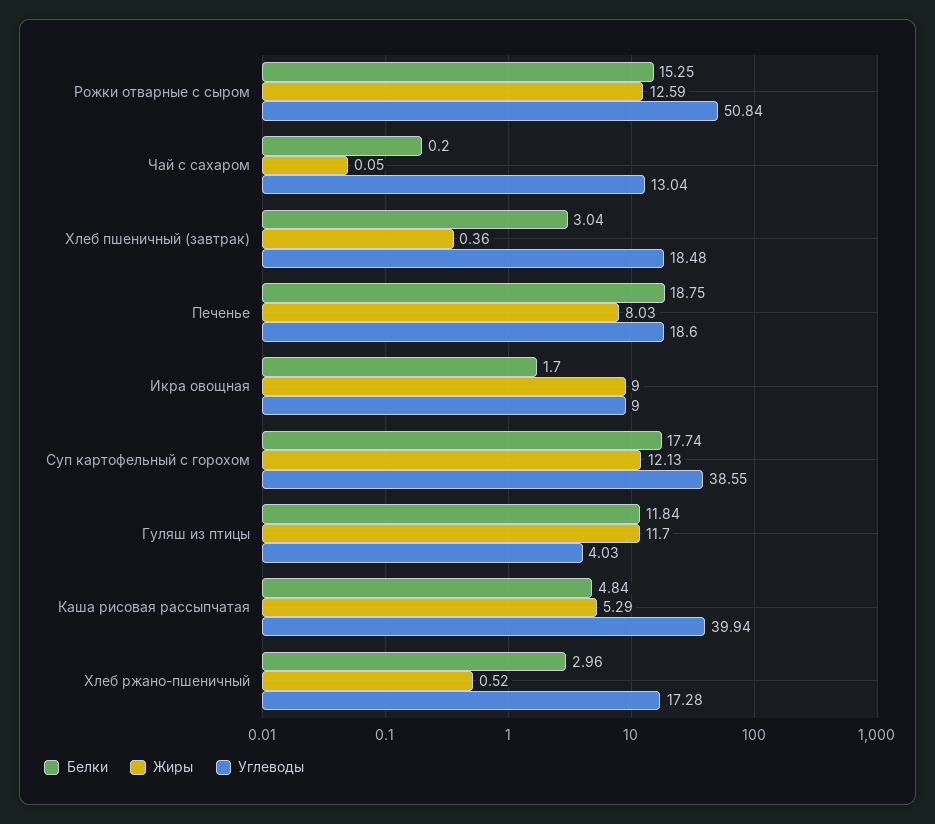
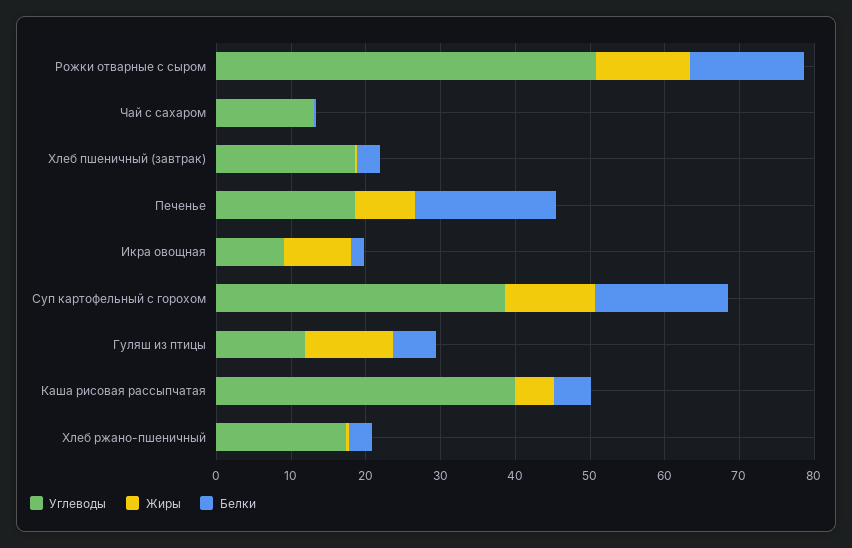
  {
    "Белки": {
      "Рожки отварные с сыром": 15.25,
      "Чай с сахаром": 0.2,
      "Хлеб пшеничный (завтрак)": 3.04,
      "Печенье": 18.75,
      "Икра овощная": 1.7,
      "Суп картофельный с горохом": 17.74,
-     "Гуляш из птицы": 11.84,
+     "Гуляш из птицы": 6,
      "Каша рисовая рассыпчатая": 4.84,
      "Хлеб ржано-пшеничный": 2.96
    },
    "Жиры": {
      "Рожки отварные с сыром": 12.59,
      "Чай с сахаром": 0.05,
      "Хлеб пшеничный (завтрак)": 0.36,
      "Печенье": 8.03,
      "Икра овощная": 9,
      "Суп картофельный с горохом": 12.13,
      "Гуляш из птицы": 11.7,
      "Каша рисовая рассыпчатая": 5.29,
      "Хлеб ржано-пшеничный": 0.52
    },
    "Углеводы": {
      "Рожки отварные с сыром": 50.84,
      "Чай с сахаром": 13.04,
      "Хлеб пшеничный (завтрак)": 18.48,
      "Печенье": 18.6,
      "Икра овощная": 9,
      "Суп картофельный с горохом": 38.55,
-     "Гуляш из птицы": 4.03,
+     "Гуляш из птицы": 12,
      "Каша рисовая рассыпчатая": 39.94,
      "Хлеб ржано-пшеничный": 17.28
    }
  }

